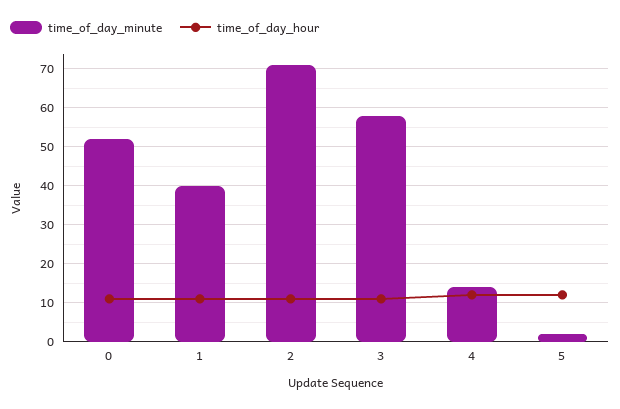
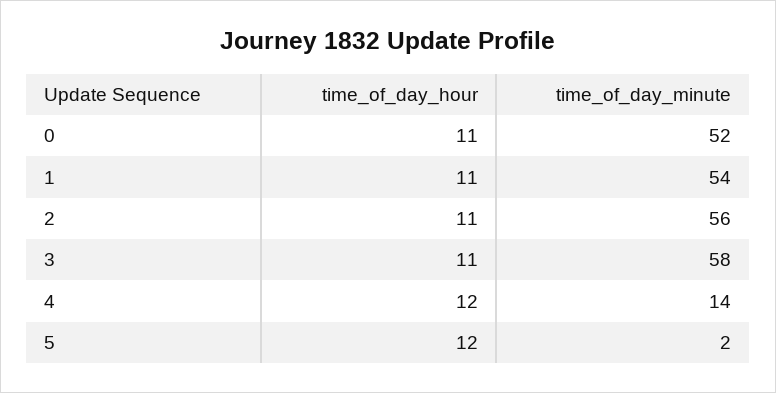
  {
    "time_of_day_minute": {
      "0": 52,
-     "1": 40,
+     "1": 54,
-     "2": 70,
+     "2": 56,
      "3": 58,
      "4": 14,
      "5": 2
    },
    "time_of_day_hour": {
      "0": 11,
      "1": 11,
      "2": 11,
      "3": 11,
      "4": 12,
      "5": 12
    }
  }

